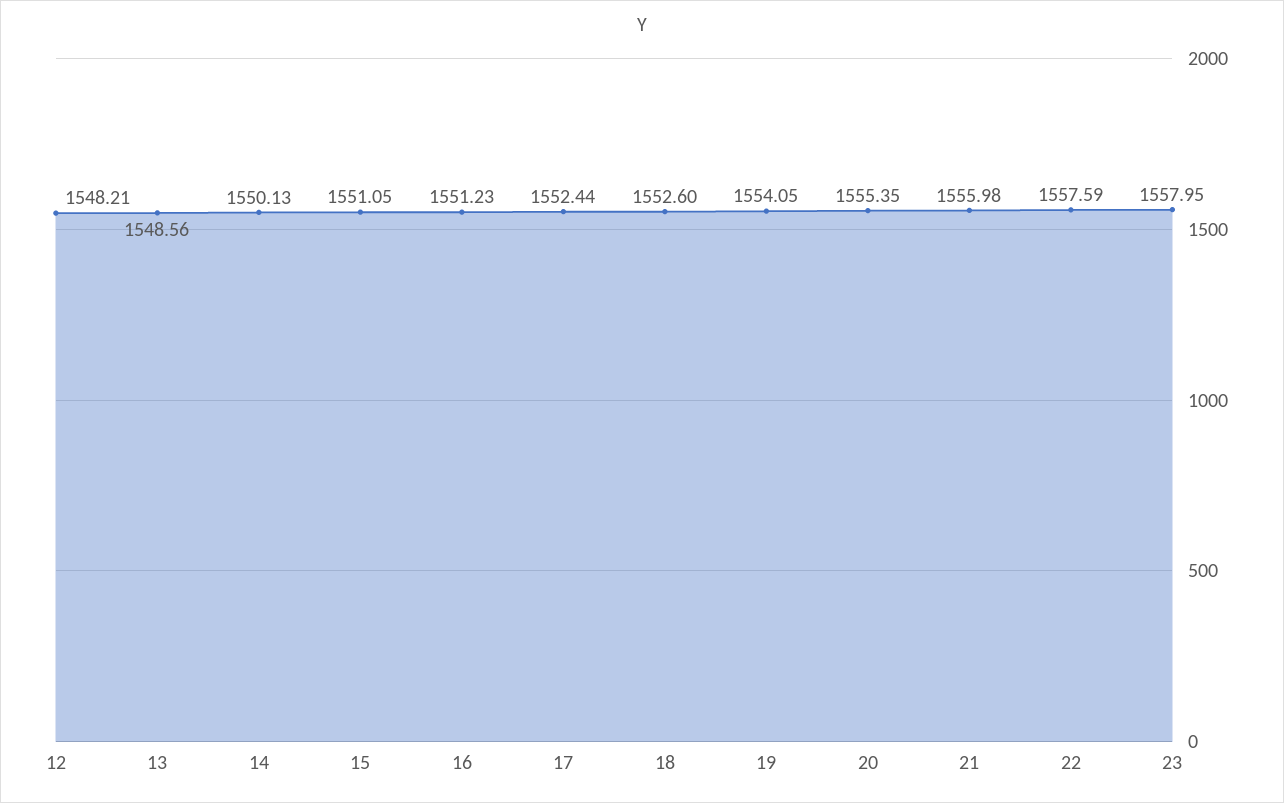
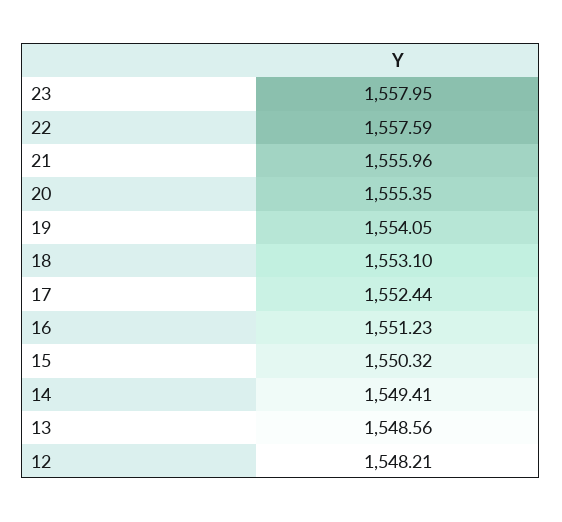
  {
    "12": 1548.21,
    "13": 1548.56,
-   "14": 1550.13,
+   "14": 1549.41,
-   "15": 1551.05,
+   "15": 1550.32,
    "16": 1551.23,
    "17": 1552.44,
-   "18": 1552.6,
+   "18": 1553.1,
    "19": 1554.05,
    "20": 1555.35,
-   "21": 1555.98,
+   "21": 1555.96,
    "22": 1557.59,
    "23": 1557.95
  }

